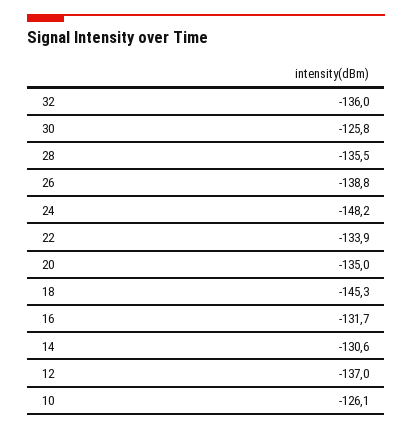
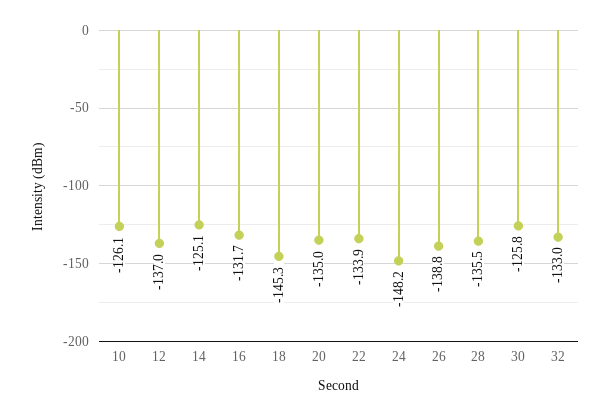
  {
-   "32": -136,
+   "32": -133,
    "30": -125.8,
    "28": -135.5,
    "26": -138.8,
    "24": -148.2,
    "22": -133.9,
    "20": -135,
    "18": -145.3,
    "16": -131.7,
-   "14": -130.6,
+   "14": -125.1,
    "12": -137,
    "10": -126.1
  }

